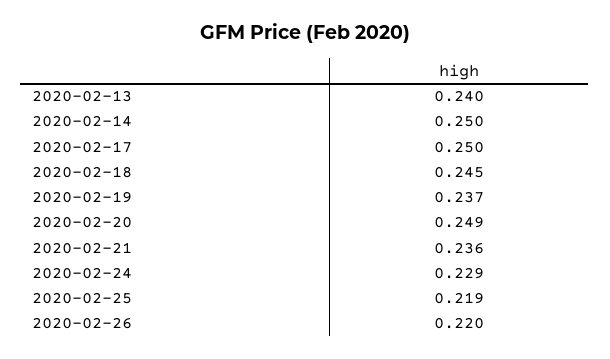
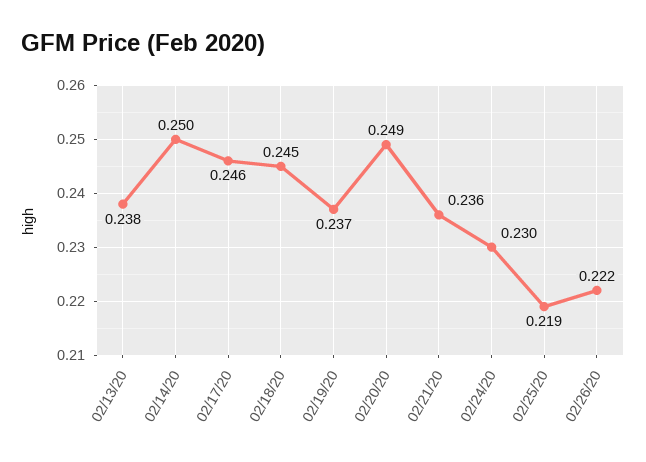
  {
-   "2020-02-13": 0.24,
+   "2020-02-13": 0.238,
    "2020-02-14": 0.25,
-   "2020-02-17": 0.25,
+   "2020-02-17": 0.246,
    "2020-02-18": 0.245,
    "2020-02-19": 0.237,
    "2020-02-20": 0.249,
    "2020-02-21": 0.236,
-   "2020-02-24": 0.229,
+   "2020-02-24": 0.23,
    "2020-02-25": 0.219,
-   "2020-02-26": 0.22
+   "2020-02-26": 0.222
  }

